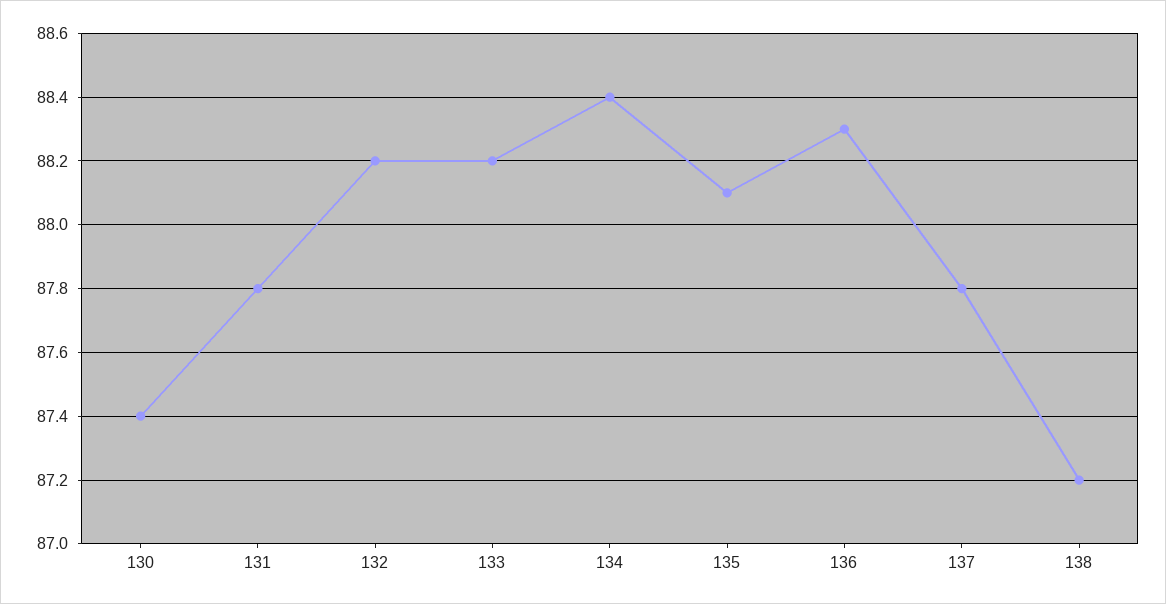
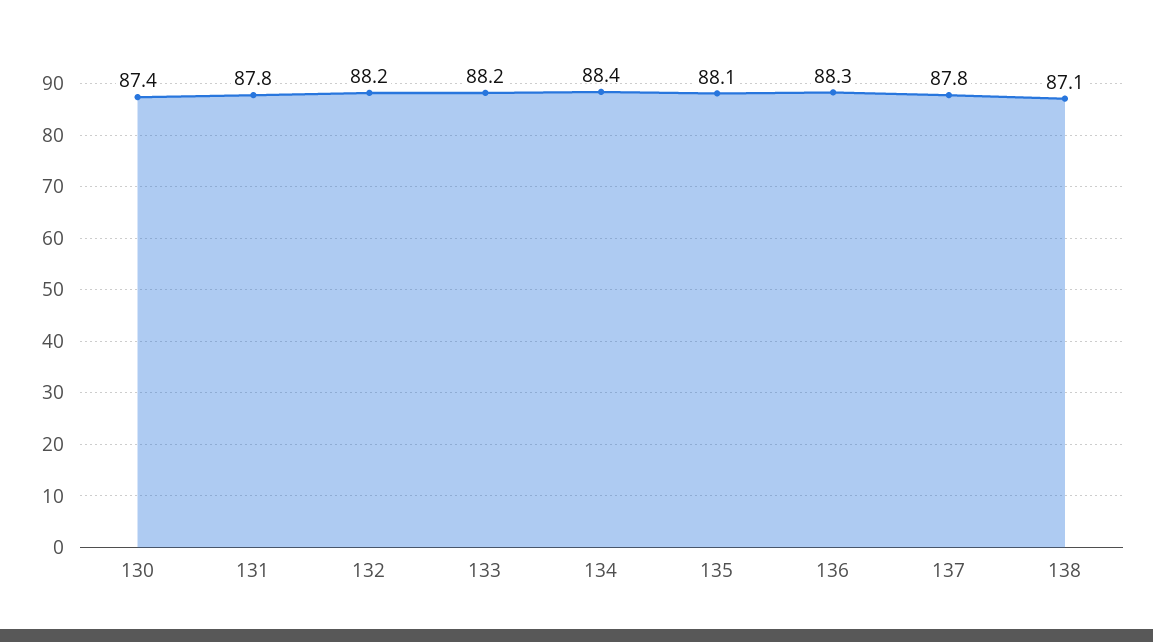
  {
    "130": 87.4,
    "131": 87.8,
    "132": 88.2,
    "133": 88.2,
    "134": 88.4,
    "135": 88.1,
    "136": 88.3,
    "137": 87.8,
-   "138": 87.2
+   "138": 87.1
  }

